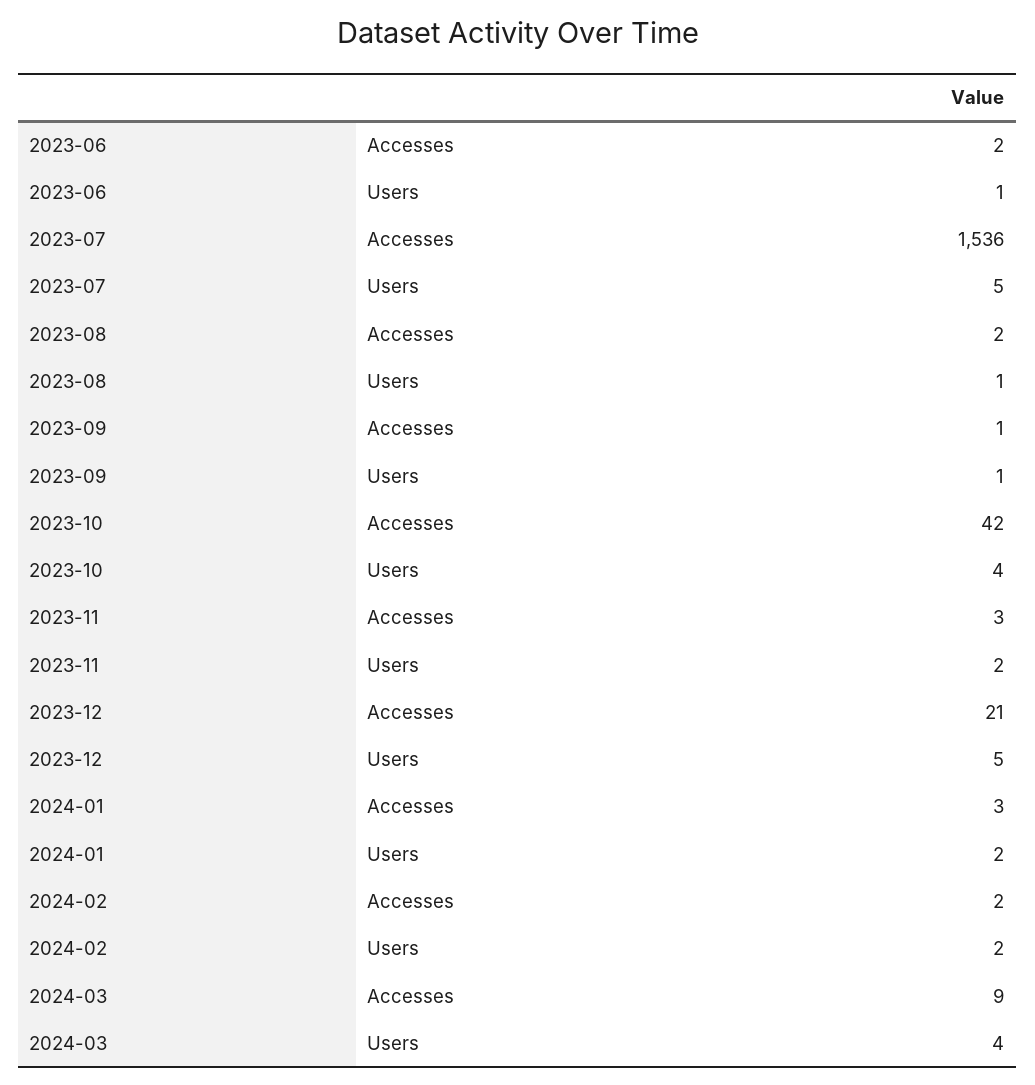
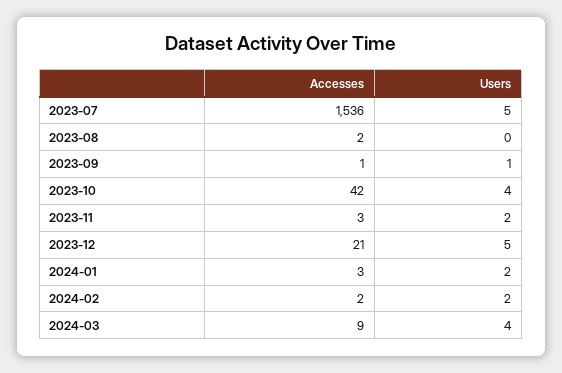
  {
-   "2023-06": {
-     "Accesses": 2,
-     "Users": 1
-   },
    "2023-07": {
      "Accesses": 1536,
      "Users": 5
    },
    "2023-08": {
      "Accesses": 2,
-     "Users": 1
+     "Users": 0
    },
    "2023-09": {
      "Accesses": 1,
      "Users": 1
    },
    "2023-10": {
      "Accesses": 42,
      "Users": 4
    },
    "2023-11": {
      "Accesses": 3,
      "Users": 2
    },
    "2023-12": {
      "Accesses": 21,
      "Users": 5
    },
    "2024-01": {
      "Accesses": 3,
      "Users": 2
    },
    "2024-02": {
      "Accesses": 2,
      "Users": 2
    },
    "2024-03": {
      "Accesses": 9,
      "Users": 4
    }
  }

